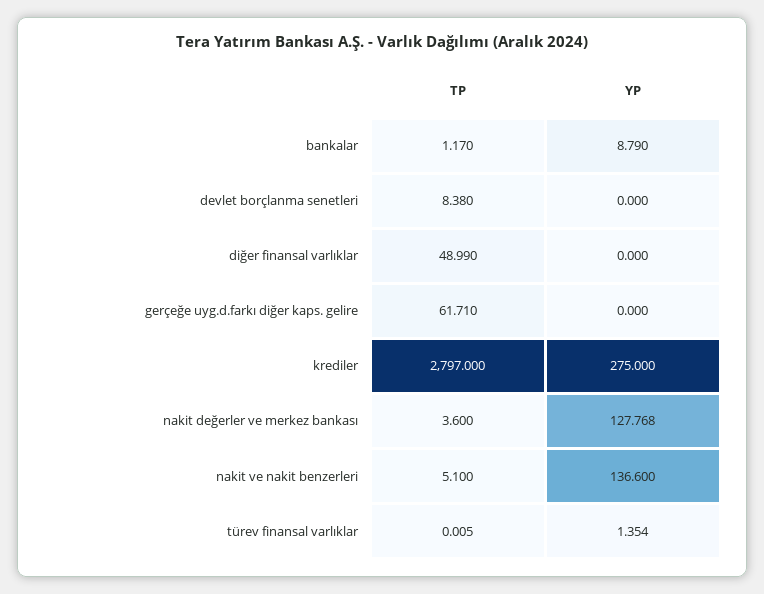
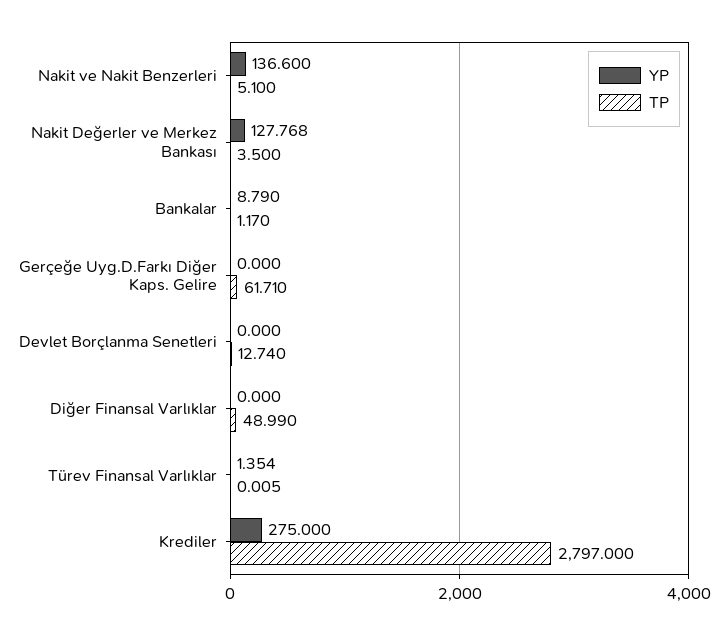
  {
    "TP": {
      "bankalar": 1.17,
-     "devlet borçlanma senetleri": 8.38,
+     "devlet borçlanma senetleri": 12.74,
      "diğer finansal varlıklar": 48.99,
      "gerçeğe uyg.d.farkı diğer kaps. gelire": 61.71,
      "krediler": 2797,
-     "nakit değerler ve merkez bankası": 3.6,
+     "nakit değerler ve merkez bankası": 3.5,
      "nakit ve nakit benzerleri": 5.1,
      "türev finansal varlıklar": 0.005
    },
    "YP": {
      "bankalar": 8.79,
      "devlet borçlanma senetleri": 0,
      "diğer finansal varlıklar": 0,
      "gerçeğe uyg.d.farkı diğer kaps. gelire": 0,
      "krediler": 275,
      "nakit değerler ve merkez bankası": 127.768,
      "nakit ve nakit benzerleri": 136.6,
      "türev finansal varlıklar": 1.354
    }
  }

